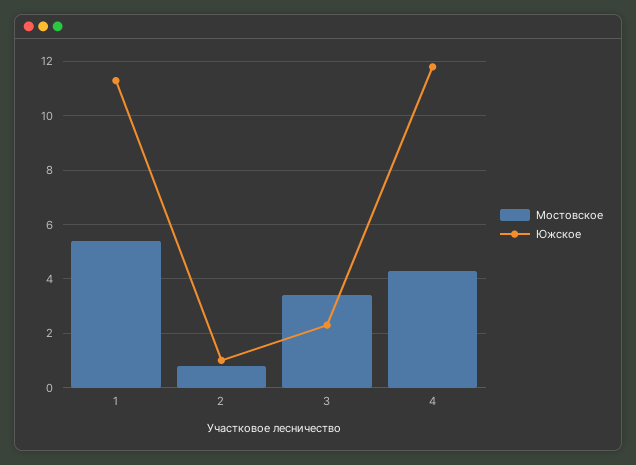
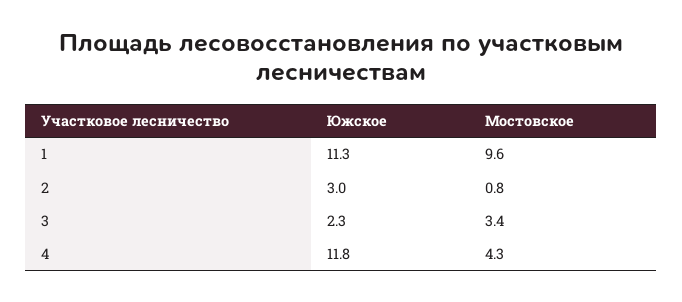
  {
    "Мостовское": {
-     "1": 5.5,
+     "1": 9.6,
      "2": 0.8,
      "3": 3.4,
      "4": 4.3
    },
    "Южское": {
      "1": 11.3,
-     "2": 1,
+     "2": 3,
      "3": 2.3,
      "4": 11.8
    }
  }

